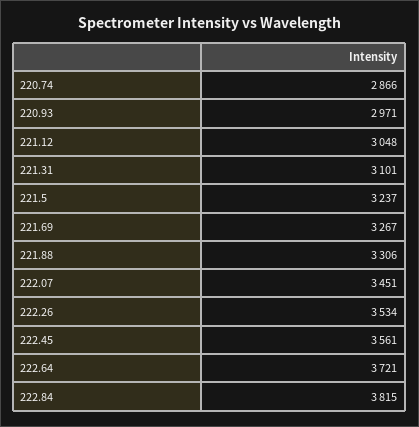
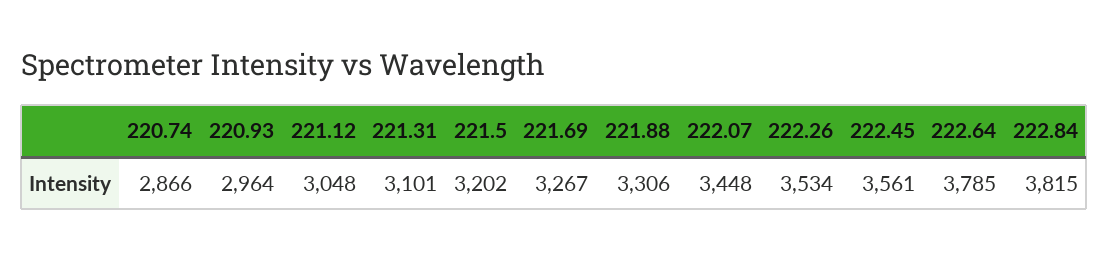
  {
    "220.74": 2866,
-   "220.93": 2971,
+   "220.93": 2964,
    "221.12": 3048,
    "221.31": 3101,
-   "221.5": 3237,
+   "221.5": 3202,
    "221.69": 3267,
    "221.88": 3306,
-   "222.07": 3451,
+   "222.07": 3448,
    "222.26": 3534,
    "222.45": 3561,
-   "222.64": 3721,
+   "222.64": 3785,
    "222.84": 3815
  }

